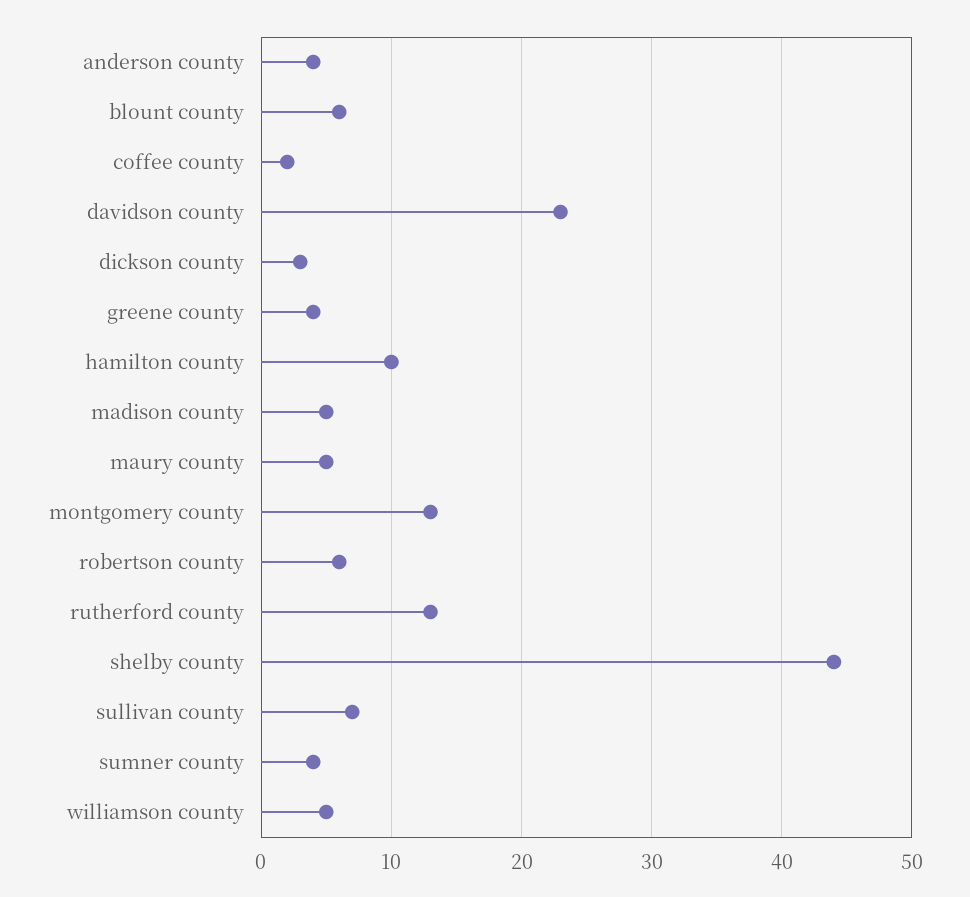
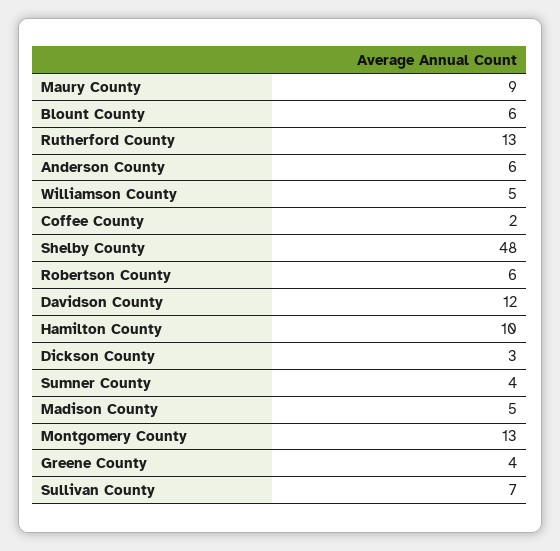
  {
-   "anderson county": 4,
+   "anderson county": 6,
    "blount county": 6,
    "coffee county": 2,
-   "davidson county": 23,
+   "davidson county": 12,
    "dickson county": 3,
    "greene county": 4,
    "hamilton county": 10,
    "madison county": 5,
-   "maury county": 5,
+   "maury county": 9,
    "montgomery county": 13,
    "robertson county": 6,
    "rutherford county": 13,
-   "shelby county": 44,
+   "shelby county": 48,
    "sullivan county": 7,
    "sumner county": 4,
    "williamson county": 5
  }

